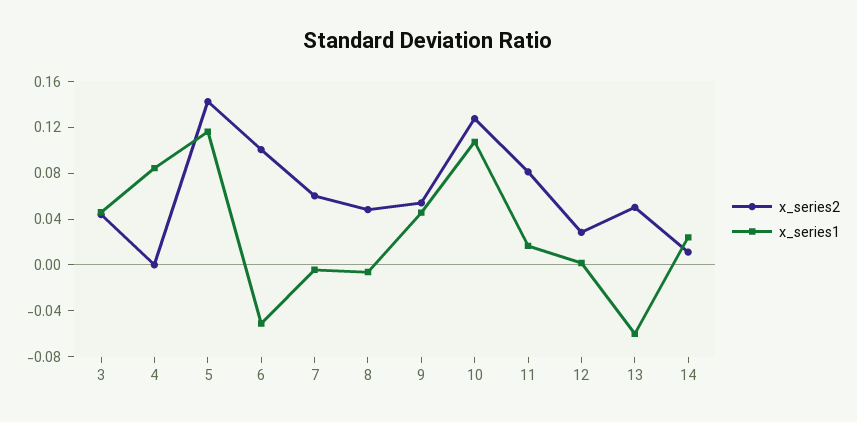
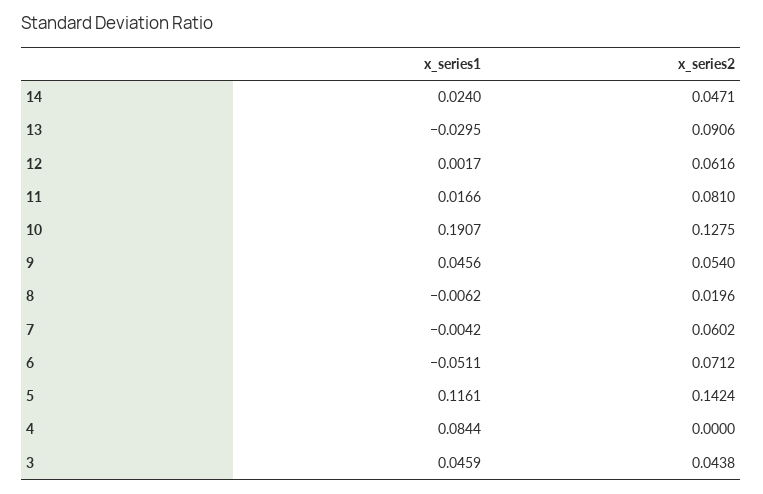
  {
    "x_series2": {
      "3": 0.0438,
      "4": 0,
      "5": 0.1424,
-     "6": 0.1,
+     "6": 0.0712,
      "7": 0.0602,
-     "8": 0.05,
+     "8": 0.0196,
      "9": 0.054,
      "10": 0.1275,
      "11": 0.081,
-     "12": 0.03,
+     "12": 0.0616,
-     "13": 0.05,
+     "13": 0.0906,
-     "14": 0.01
+     "14": 0.0471
    },
    "x_series1": {
      "3": 0.0459,
      "4": 0.0844,
      "5": 0.1161,
      "6": -0.0511,
      "7": -0.0042,
      "8": -0.0062,
      "9": 0.0456,
-     "10": 0.11,
+     "10": 0.1907,
      "11": 0.0166,
      "12": 0.0017,
-     "13": -0.06,
+     "13": -0.0295,
      "14": 0.024
    }
  }

